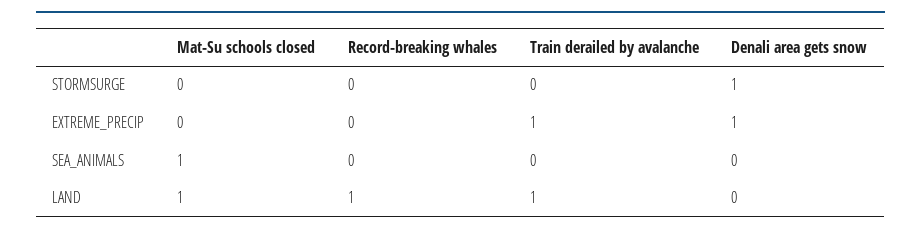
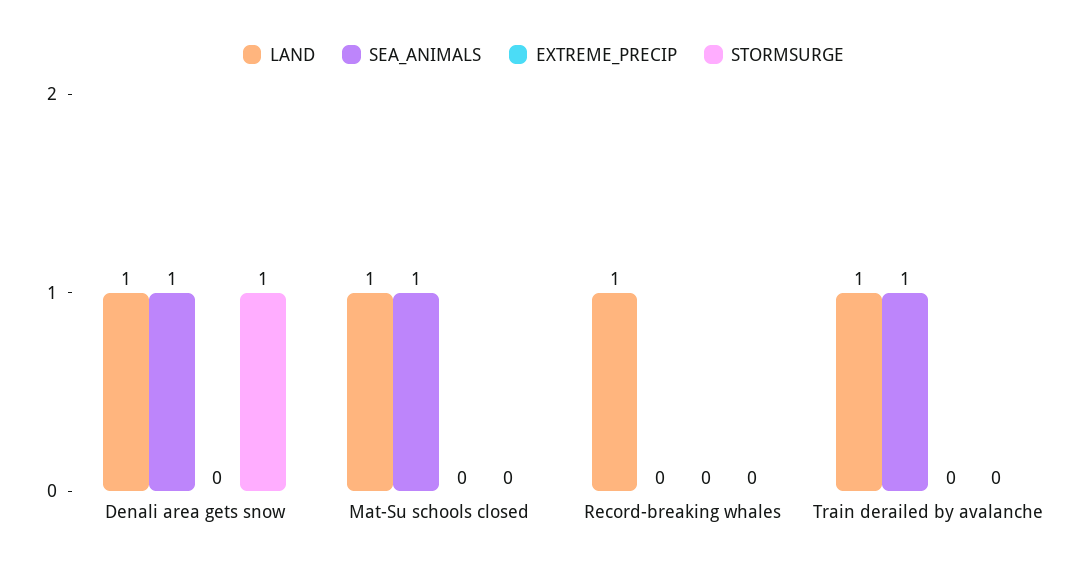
  {
    "STORMSURGE": {
      "Mat-Su schools closed": 0,
      "Record-breaking whales": 0,
      "Train derailed by avalanche": 0,
      "Denali area gets snow": 1
    },
    "EXTREME_PRECIP": {
      "Mat-Su schools closed": 0,
      "Record-breaking whales": 0,
-     "Train derailed by avalanche": 1,
+     "Train derailed by avalanche": 0,
-     "Denali area gets snow": 1
+     "Denali area gets snow": 0
    },
    "SEA_ANIMALS": {
      "Mat-Su schools closed": 1,
      "Record-breaking whales": 0,
-     "Train derailed by avalanche": 0,
+     "Train derailed by avalanche": 1,
-     "Denali area gets snow": 0
+     "Denali area gets snow": 1
    },
    "LAND": {
      "Mat-Su schools closed": 1,
      "Record-breaking whales": 1,
      "Train derailed by avalanche": 1,
-     "Denali area gets snow": 0
+     "Denali area gets snow": 1
    }
  }

